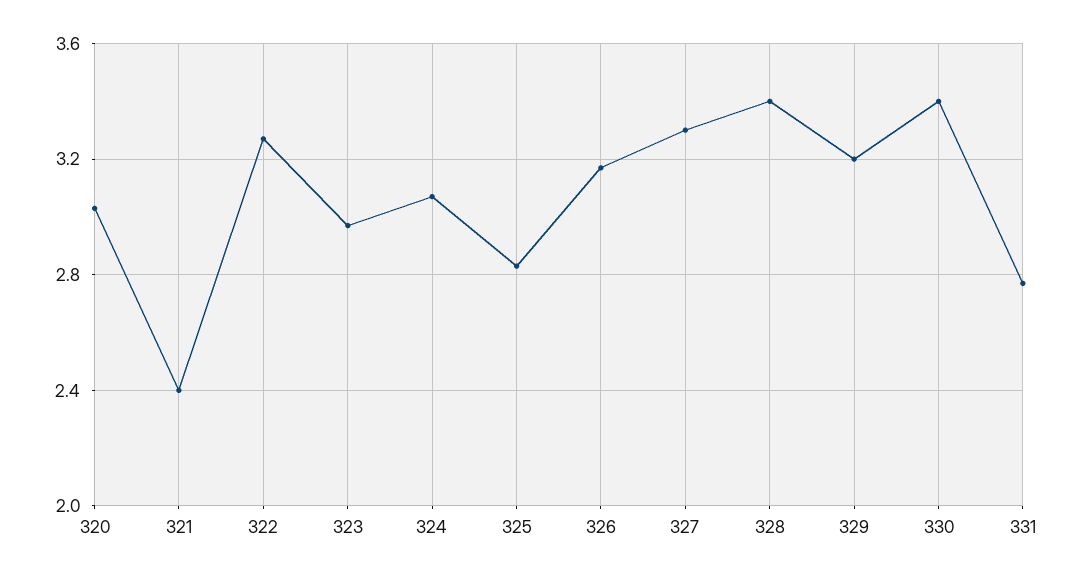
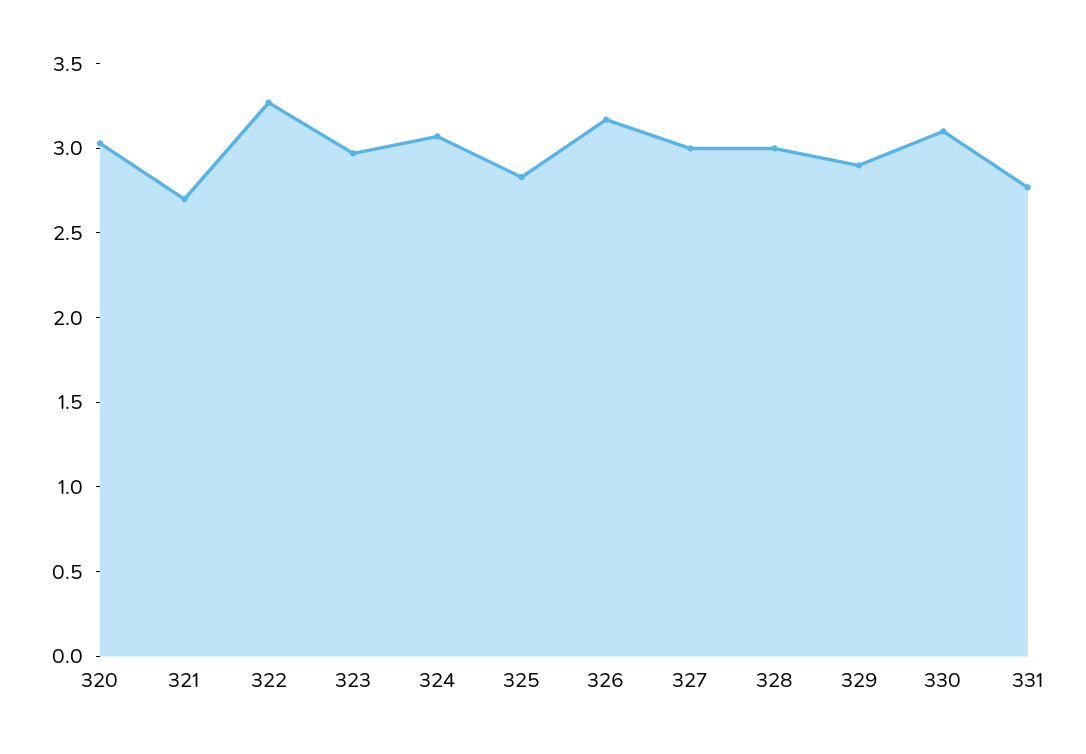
  {
    "320": 3.05,
-   "321": 2.4,
+   "321": 2.7,
    "322": 3.25,
    "323": 2.95,
    "324": 3.05,
    "325": 2.85,
    "326": 3.15,
-   "327": 3.3,
+   "327": 3,
-   "328": 3.4,
+   "328": 3,
-   "329": 3.2,
+   "329": 2.9,
-   "330": 3.4,
+   "330": 3.1,
    "331": 2.75
  }

